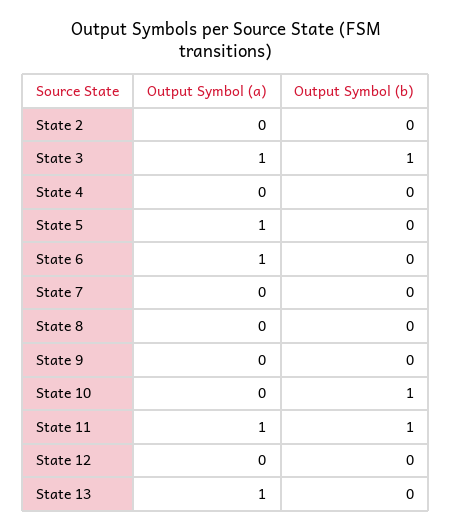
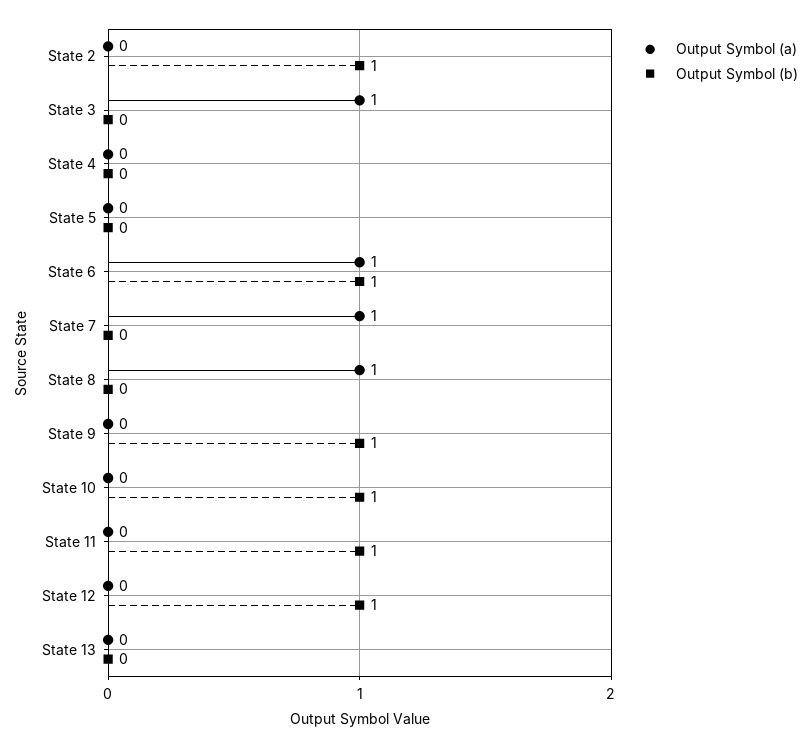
  {
    "Output Symbol (a)": {
      "State 2": 0,
      "State 3": 1,
      "State 4": 0,
-     "State 5": 1,
+     "State 5": 0,
      "State 6": 1,
-     "State 7": 0,
+     "State 7": 1,
-     "State 8": 0,
+     "State 8": 1,
      "State 9": 0,
      "State 10": 0,
-     "State 11": 1,
+     "State 11": 0,
      "State 12": 0,
-     "State 13": 1
+     "State 13": 0
    },
    "Output Symbol (b)": {
-     "State 2": 0,
+     "State 2": 1,
-     "State 3": 1,
+     "State 3": 0,
      "State 4": 0,
      "State 5": 0,
-     "State 6": 0,
+     "State 6": 1,
      "State 7": 0,
      "State 8": 0,
-     "State 9": 0,
+     "State 9": 1,
      "State 10": 1,
      "State 11": 1,
-     "State 12": 0,
+     "State 12": 1,
      "State 13": 0
    }
  }

